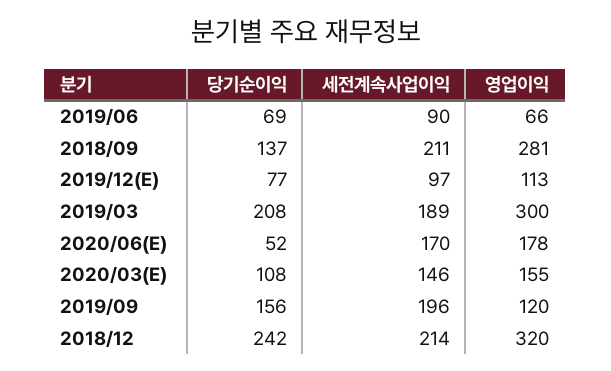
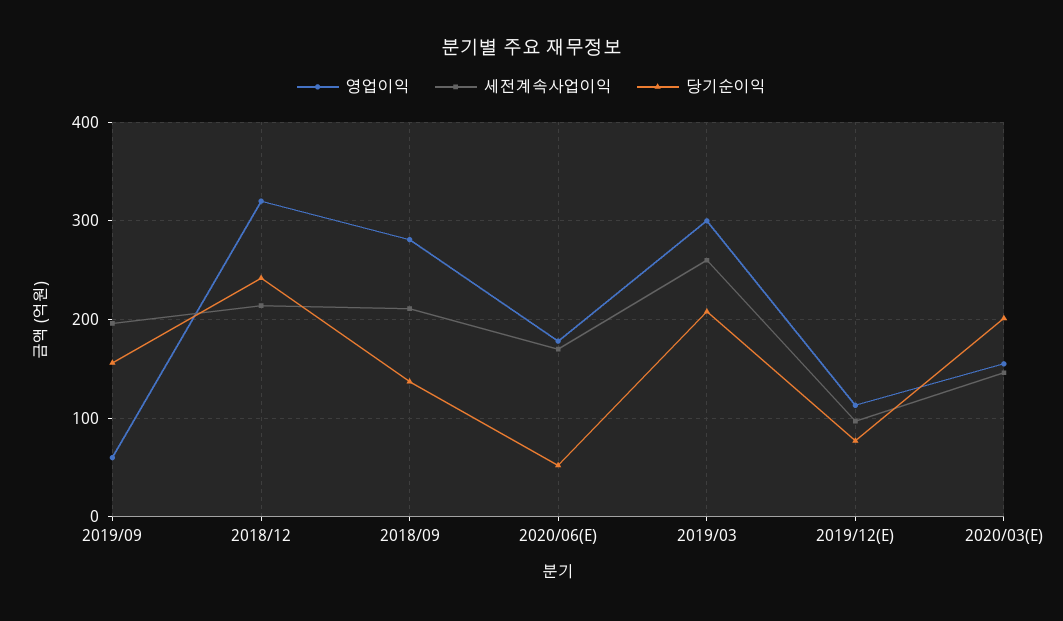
  {
    "당기순이익": {
-     "2019/06": 69,
      "2018/09": 137,
      "2019/12(E)": 77,
      "2019/03": 208,
      "2020/06(E)": 52,
-     "2020/03(E)": 108,
+     "2020/03(E)": 200,
      "2019/09": 156,
      "2018/12": 242
    },
    "세전계속사업이익": {
-     "2019/06": 90,
      "2018/09": 211,
      "2019/12(E)": 97,
-     "2019/03": 189,
+     "2019/03": 260,
      "2020/06(E)": 170,
      "2020/03(E)": 146,
      "2019/09": 196,
      "2018/12": 214
    },
    "영업이익": {
-     "2019/06": 66,
      "2018/09": 281,
      "2019/12(E)": 113,
      "2019/03": 300,
      "2020/06(E)": 178,
      "2020/03(E)": 155,
-     "2019/09": 120,
+     "2019/09": 60,
      "2018/12": 320
    }
  }

